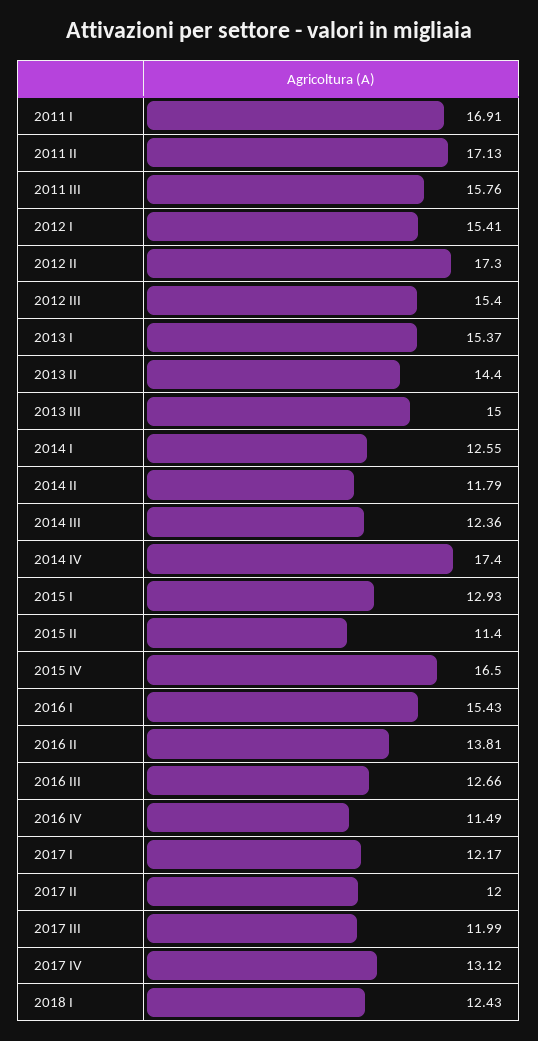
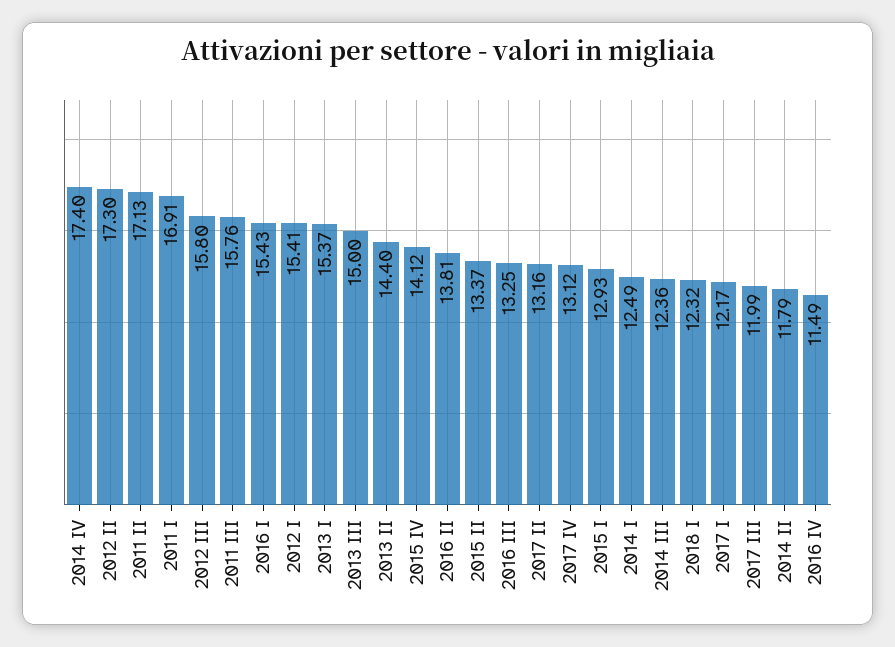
  {
    "2011 I": 16.91,
    "2011 II": 17.13,
    "2011 III": 15.76,
    "2012 I": 15.41,
    "2012 II": 17.3,
-   "2012 III": 15.4,
+   "2012 III": 15.8,
    "2013 I": 15.37,
    "2013 II": 14.4,
    "2013 III": 15,
-   "2014 I": 12.55,
+   "2014 I": 12.49,
    "2014 II": 11.79,
    "2014 III": 12.36,
    "2014 IV": 17.4,
    "2015 I": 12.93,
-   "2015 II": 11.4,
+   "2015 II": 13.37,
-   "2015 IV": 16.5,
+   "2015 IV": 14.12,
    "2016 I": 15.43,
    "2016 II": 13.81,
-   "2016 III": 12.66,
+   "2016 III": 13.25,
    "2016 IV": 11.49,
    "2017 I": 12.17,
-   "2017 II": 12,
+   "2017 II": 13.16,
    "2017 III": 11.99,
    "2017 IV": 13.12,
-   "2018 I": 12.43
+   "2018 I": 12.32
  }

